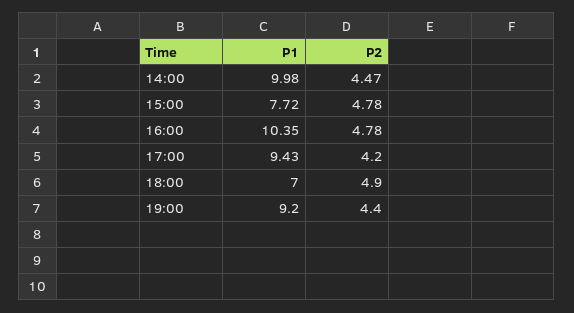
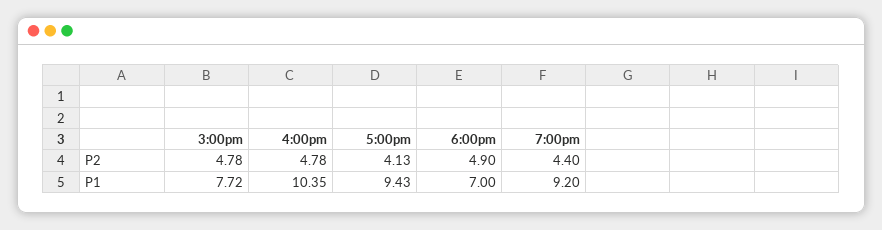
  {
    "P1": {
-     "14:00": 9.98,
      "15:00": 7.72,
      "16:00": 10.35,
      "17:00": 9.43,
      "18:00": 7,
      "19:00": 9.2
    },
    "P2": {
-     "14:00": 4.47,
      "15:00": 4.78,
      "16:00": 4.78,
-     "17:00": 4.2,
+     "17:00": 4.13,
      "18:00": 4.9,
      "19:00": 4.4
    }
  }

